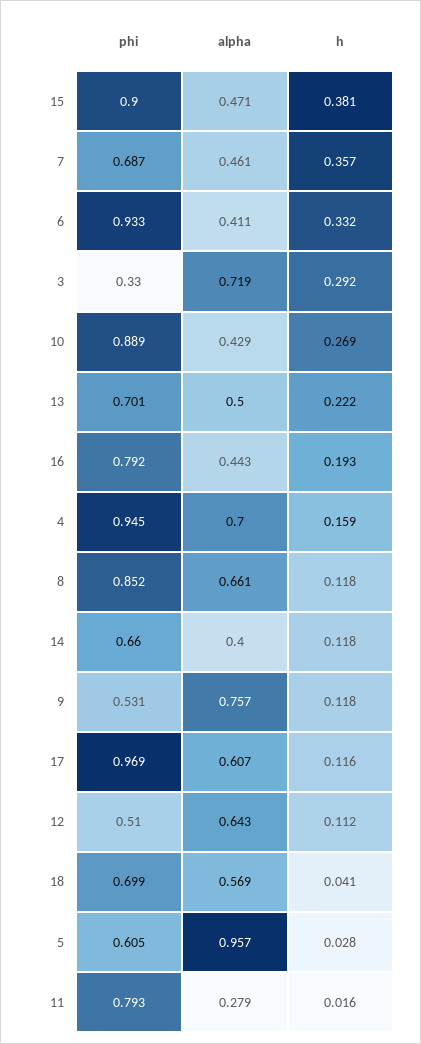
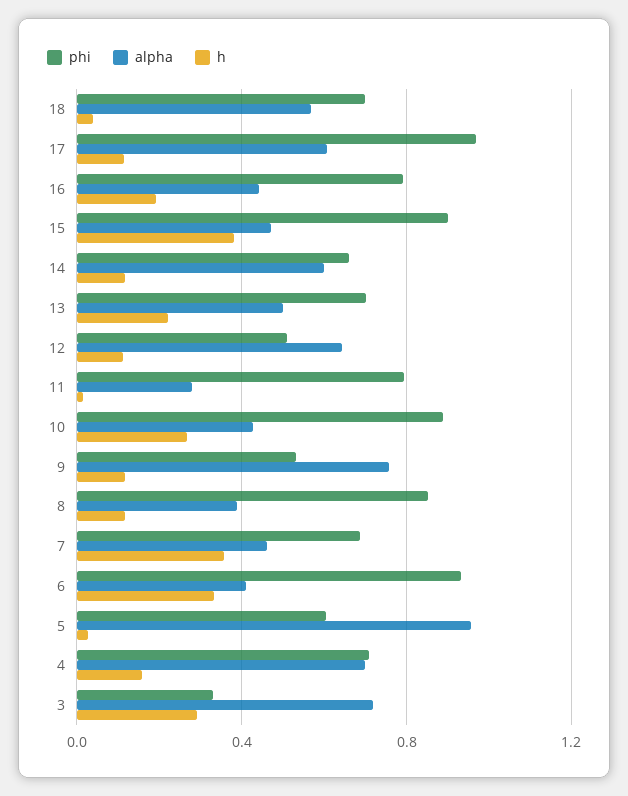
  {
    "phi": {
      "15": 0.9,
      "7": 0.687,
      "6": 0.933,
      "3": 0.33,
      "10": 0.889,
      "13": 0.701,
      "16": 0.792,
-     "4": 0.945,
+     "4": 0.7,
      "8": 0.852,
      "14": 0.66,
      "9": 0.531,
      "17": 0.969,
      "12": 0.51,
      "18": 0.699,
      "5": 0.605,
      "11": 0.793
    },
    "alpha": {
      "15": 0.471,
      "7": 0.461,
      "6": 0.411,
      "3": 0.719,
      "10": 0.429,
      "13": 0.5,
      "16": 0.443,
      "4": 0.7,
-     "8": 0.661,
+     "8": 0.4,
-     "14": 0.4,
+     "14": 0.6,
      "9": 0.757,
      "17": 0.607,
      "12": 0.643,
      "18": 0.569,
      "5": 0.957,
      "11": 0.279
    },
    "h": {
      "15": 0.381,
      "7": 0.357,
      "6": 0.332,
      "3": 0.292,
      "10": 0.269,
      "13": 0.222,
      "16": 0.193,
      "4": 0.159,
      "8": 0.118,
      "14": 0.118,
      "9": 0.118,
      "17": 0.116,
      "12": 0.112,
      "18": 0.041,
      "5": 0.028,
      "11": 0.016
    }
  }

